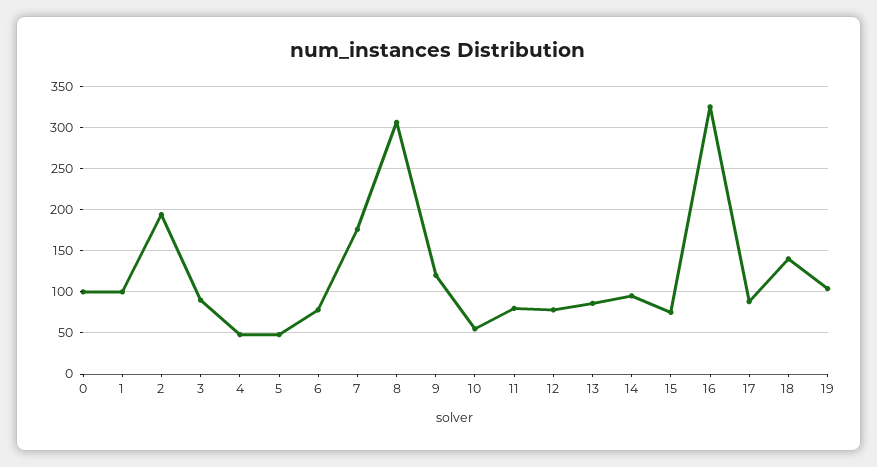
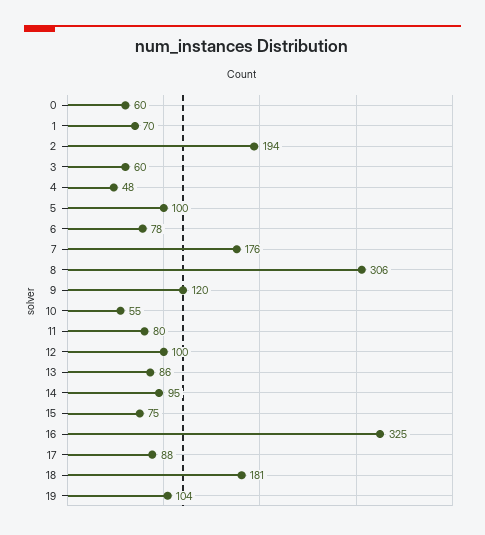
  {
-   "0": 100,
+   "0": 60,
-   "1": 100,
+   "1": 70,
    "2": 194,
-   "3": 90,
+   "3": 60,
    "4": 48,
-   "5": 50,
+   "5": 100,
    "6": 78,
    "7": 176,
    "8": 306,
    "9": 120,
    "10": 55,
    "11": 80,
-   "12": 80,
+   "12": 100,
    "13": 86,
    "14": 95,
    "15": 75,
    "16": 325,
    "17": 88,
-   "18": 140,
+   "18": 181,
    "19": 104
  }

